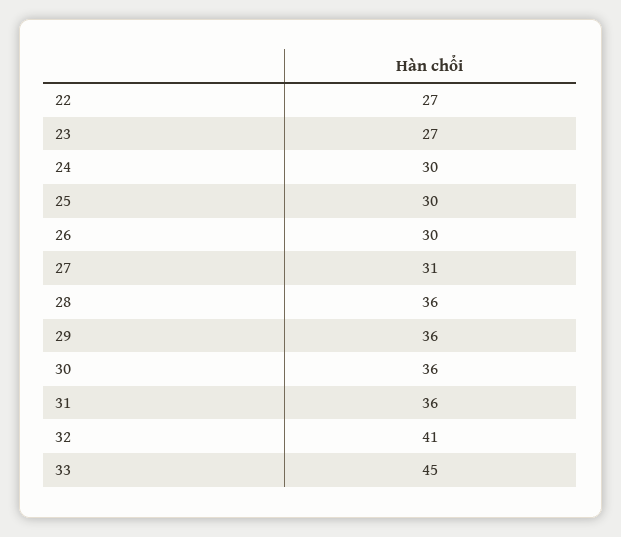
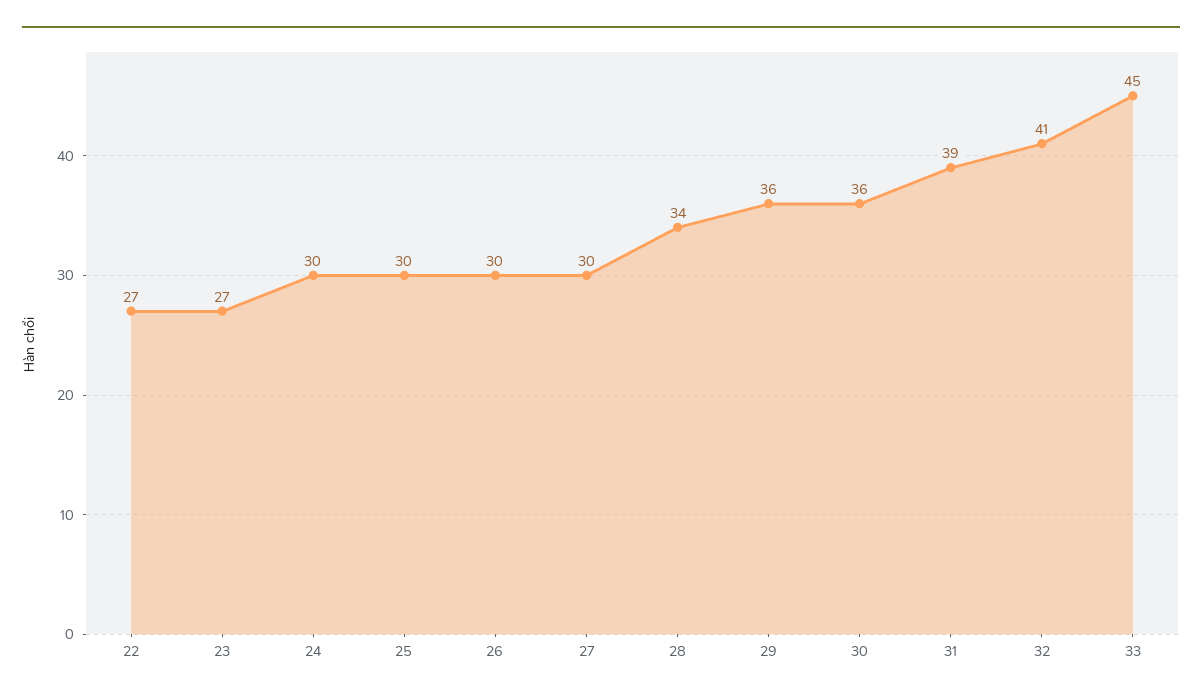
  {
    "22": 27,
    "23": 27,
    "24": 30,
    "25": 30,
    "26": 30,
-   "27": 31,
+   "27": 30,
-   "28": 36,
+   "28": 34,
    "29": 36,
    "30": 36,
-   "31": 36,
+   "31": 39,
    "32": 41,
    "33": 45
  }

